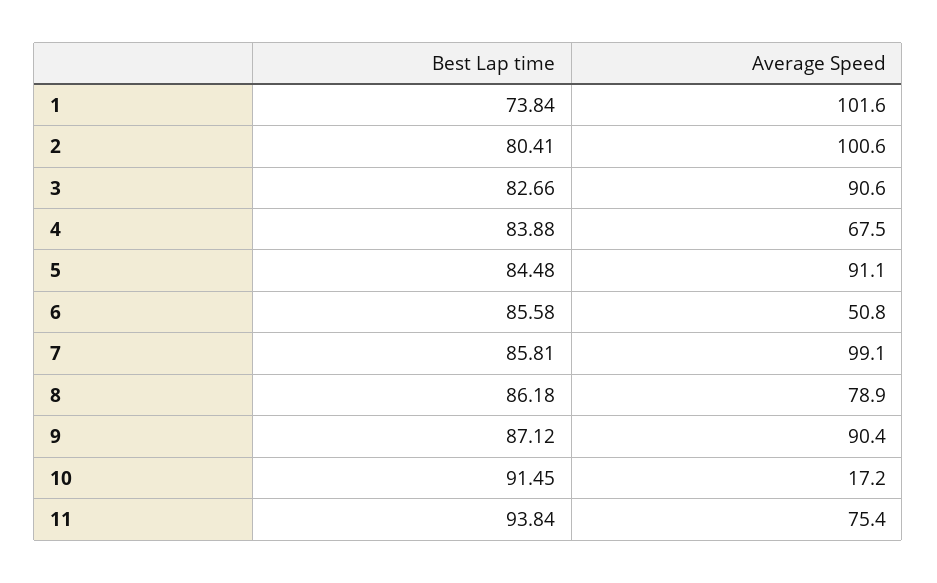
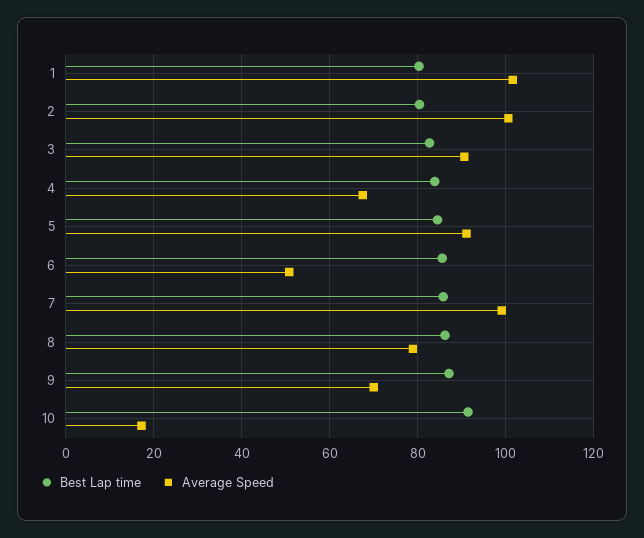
  {
    "Best Lap time": {
-     "1": 73.84,
+     "1": 80,
      "2": 80.41,
      "3": 82.66,
      "4": 83.88,
      "5": 84.48,
      "6": 85.58,
      "7": 85.81,
      "8": 86.18,
      "9": 87.12,
-     "10": 91.45,
+     "10": 91.45
-     "11": 93.84
    },
    "Average Speed": {
      "1": 101.6,
      "2": 100.6,
      "3": 90.6,
      "4": 67.5,
      "5": 91.1,
      "6": 50.8,
      "7": 99.1,
      "8": 78.9,
-     "9": 90.4,
+     "9": 70,
-     "10": 17.2,
+     "10": 17.2
-     "11": 75.4
    }
  }

